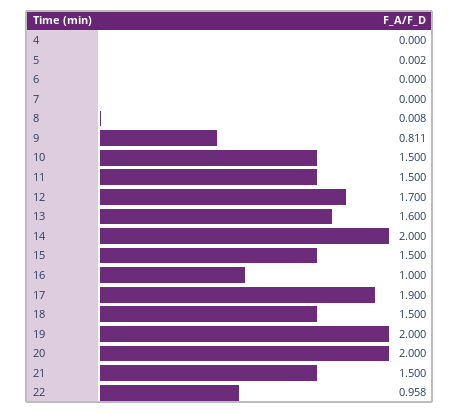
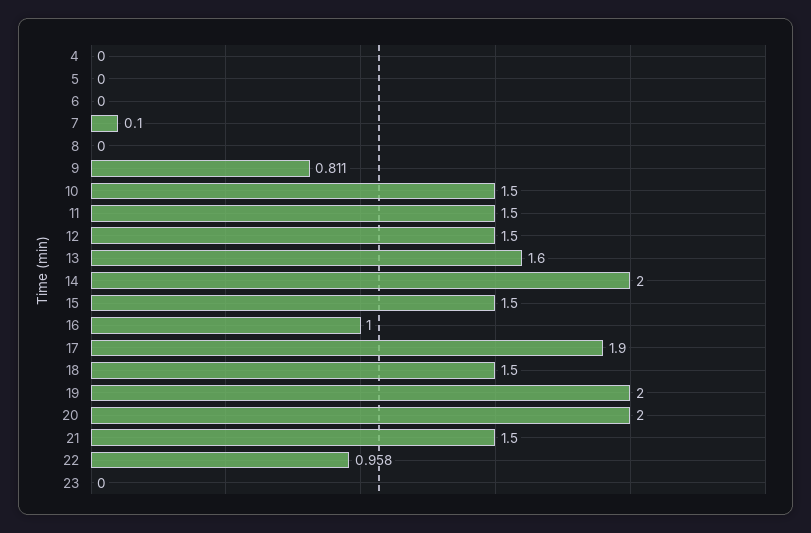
  {
    "4": 0,
-   "5": 0.002,
+   "5": 0,
    "6": 0,
-   "7": 0,
+   "7": 0.1,
-   "8": 0.008,
+   "8": 0,
    "9": 0.811,
    "10": 1.5,
    "11": 1.5,
-   "12": 1.7,
+   "12": 1.5,
    "13": 1.6,
    "14": 2,
    "15": 1.5,
    "16": 1,
    "17": 1.9,
    "18": 1.5,
    "19": 2,
    "20": 2,
    "21": 1.5,
-   "22": 0.958
+   "22": 0.958,
+   "23": 0
  }

